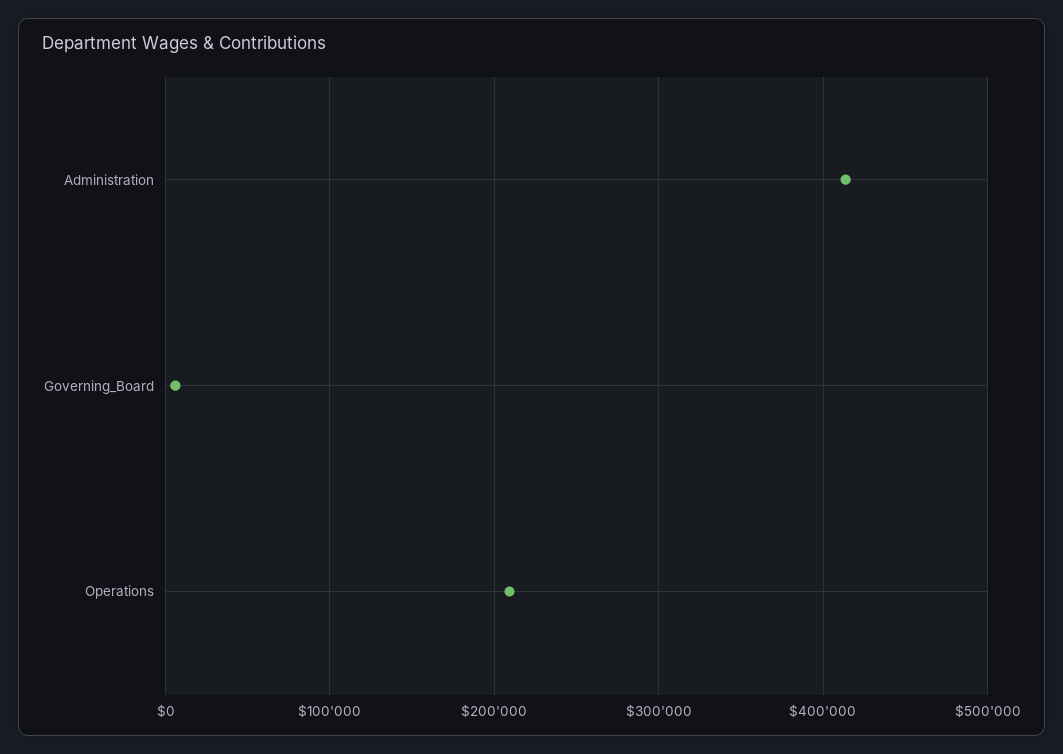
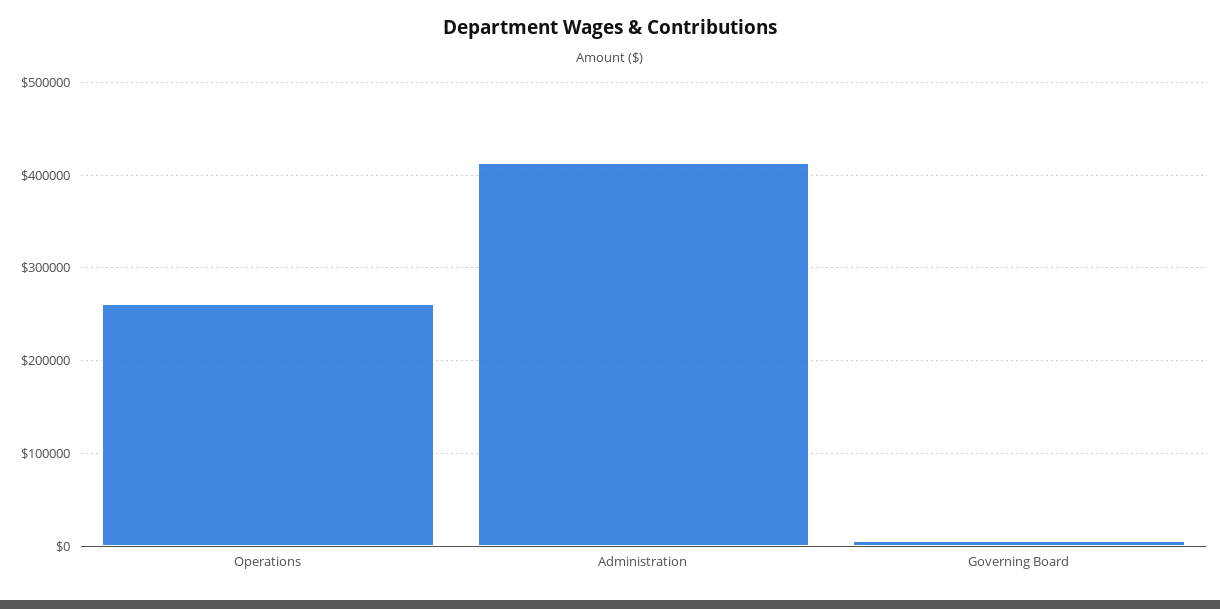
  {
    "Administration": 410000,
    "Governing_Board": 10000,
-   "Operations": 210000
+   "Operations": 260000
  }

